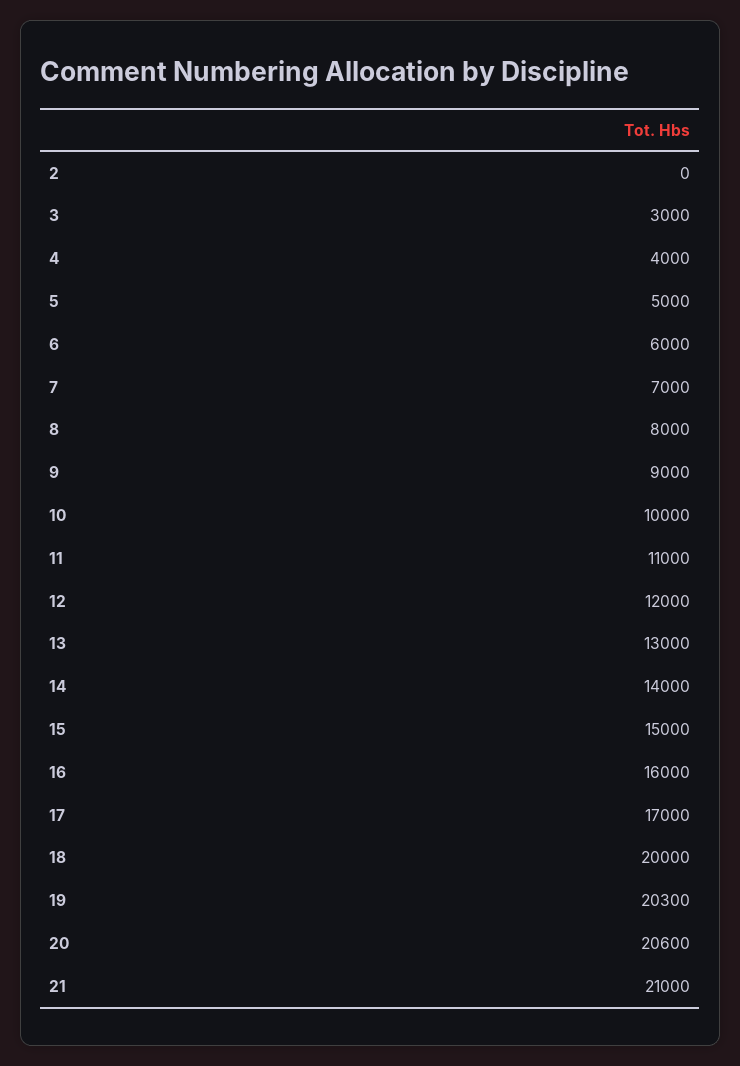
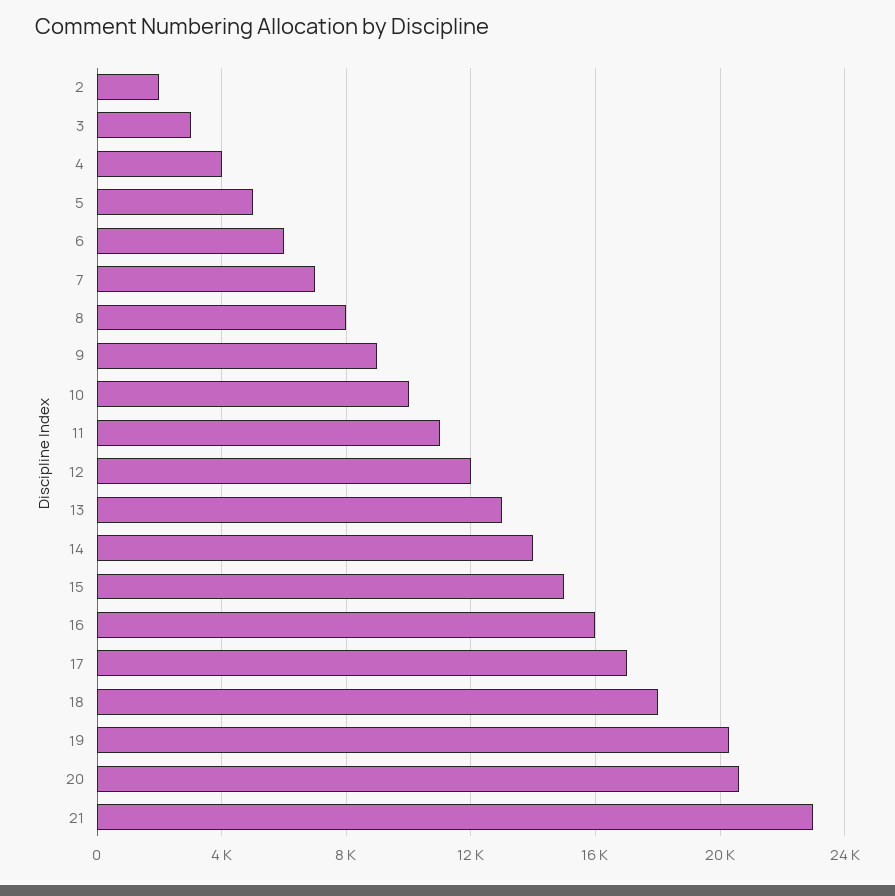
  {
-   "2": 0,
+   "2": 2000,
    "3": 3000,
    "4": 4000,
    "5": 5000,
    "6": 6000,
    "7": 7000,
    "8": 8000,
    "9": 9000,
    "10": 10000,
    "11": 11000,
    "12": 12000,
    "13": 13000,
    "14": 14000,
    "15": 15000,
    "16": 16000,
    "17": 17000,
-   "18": 20000,
+   "18": 18000,
    "19": 20300,
    "20": 20600,
-   "21": 21000
+   "21": 23000
  }

